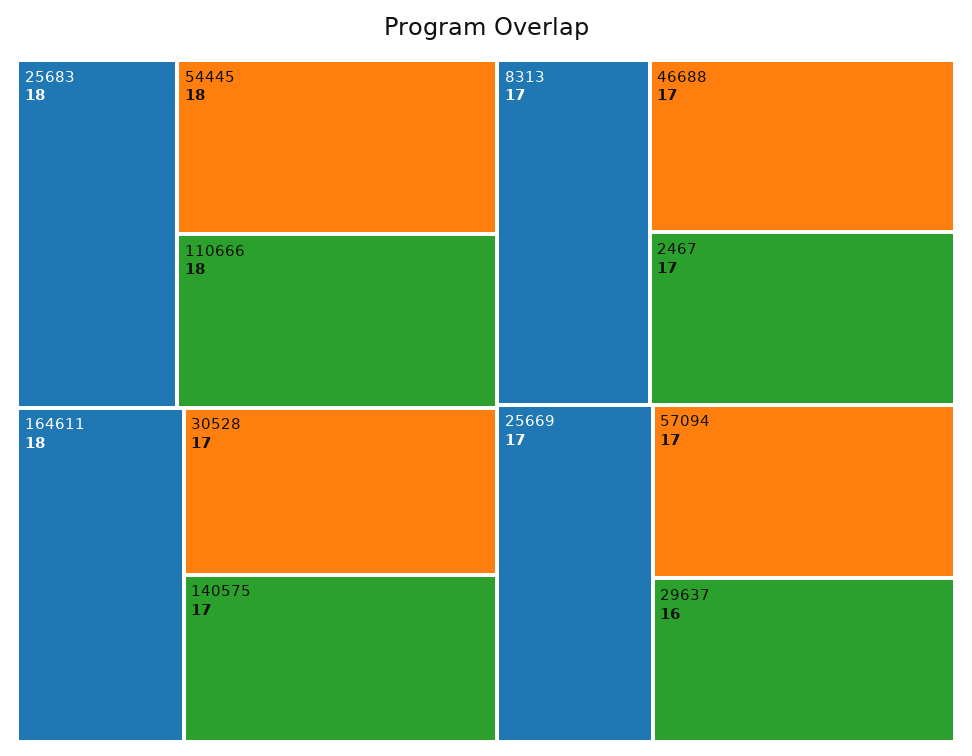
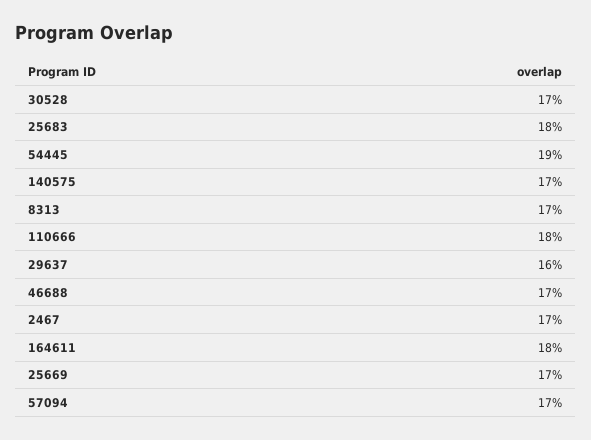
  {
    "25683": 18,
-   "54445": 18,
+   "54445": 19,
    "110666": 18,
    "164611": 18,
    "30528": 17,
    "140575": 17,
    "8313": 17,
    "46688": 17,
    "2467": 17,
    "25669": 17,
    "57094": 17,
    "29637": 16
  }

